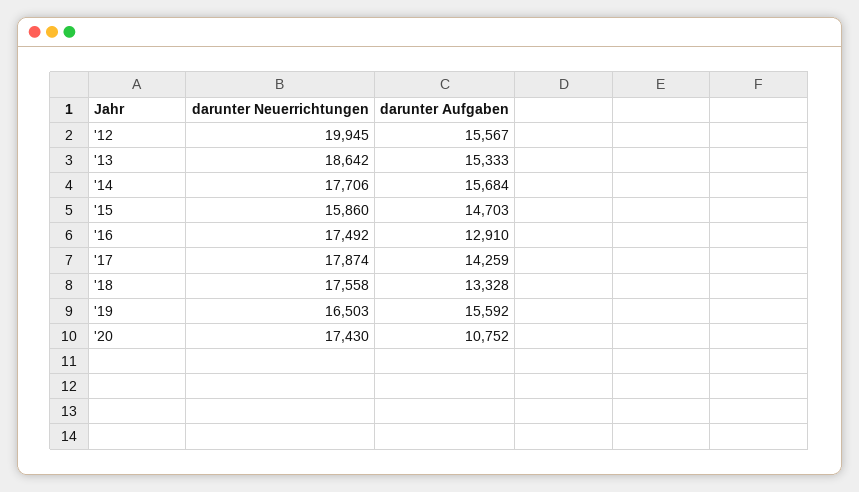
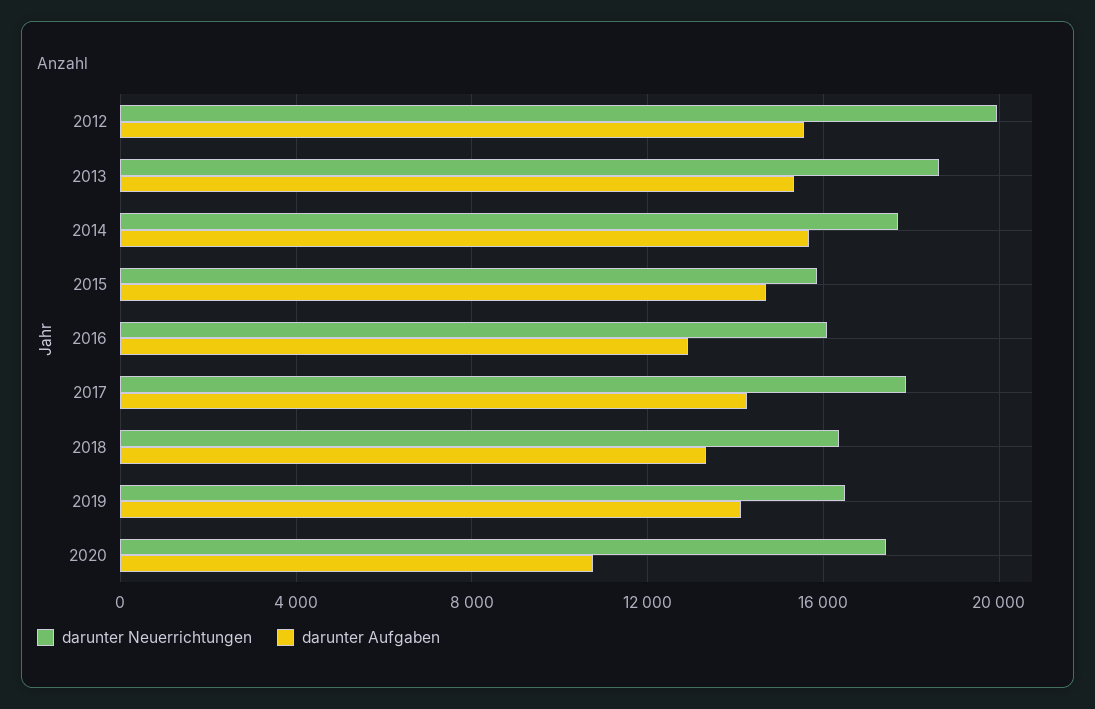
  {
    "darunter Neuerrichtungen": {
      "'12": 19945,
      "'13": 18642,
      "'14": 17706,
      "'15": 15860,
-     "'16": 17492,
+     "'16": 16000,
      "'17": 17874,
-     "'18": 17558,
+     "'18": 16500,
      "'19": 16503,
      "'20": 17430
    },
    "darunter Aufgaben": {
      "'12": 15567,
      "'13": 15333,
      "'14": 15684,
      "'15": 14703,
      "'16": 12910,
      "'17": 14259,
      "'18": 13328,
-     "'19": 15592,
+     "'19": 14000,
      "'20": 10752
    }
  }

